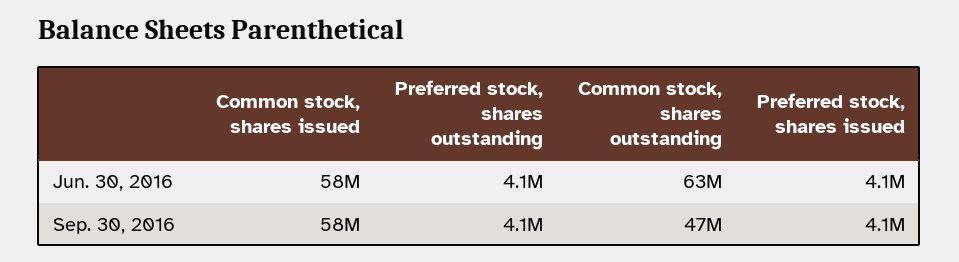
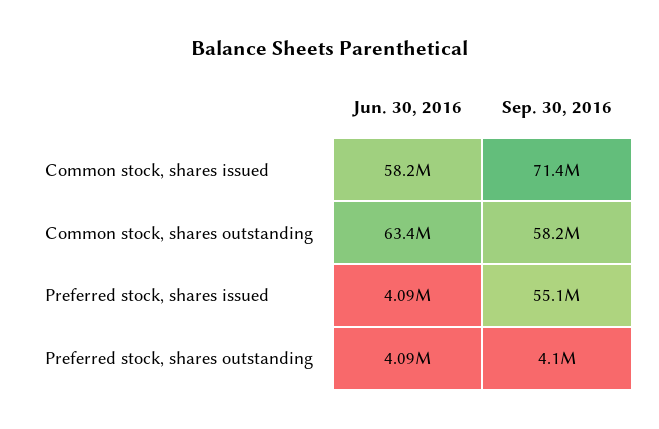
  {
    "Common stock, shares issued": {
      "Jun. 30, 2016": 58200000,
-     "Sep. 30, 2016": 58000000
+     "Sep. 30, 2016": 71400000
    },
    "Preferred stock, shares outstanding": {
      "Jun. 30, 2016": 4090000,
      "Sep. 30, 2016": 4100000
    },
    "Common stock, shares outstanding": {
      "Jun. 30, 2016": 63400000,
-     "Sep. 30, 2016": 47000000
+     "Sep. 30, 2016": 58200000
    },
    "Preferred stock, shares issued": {
      "Jun. 30, 2016": 4090000,
-     "Sep. 30, 2016": 4100000
+     "Sep. 30, 2016": 55100000
    }
  }

